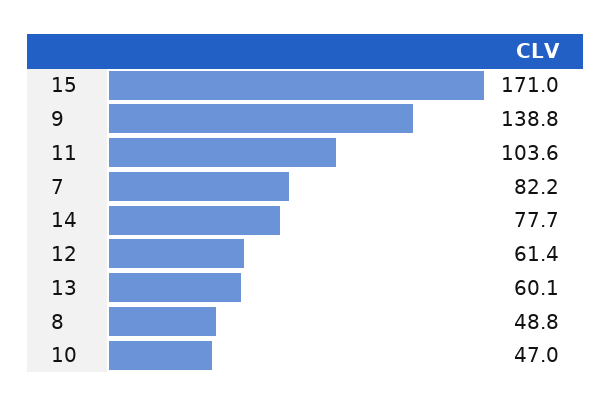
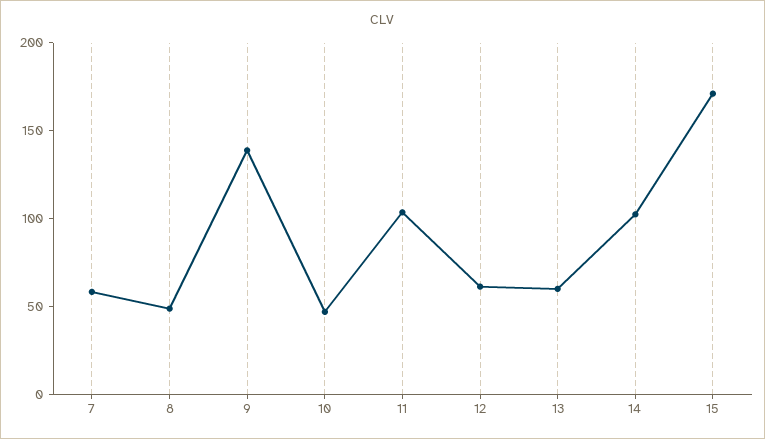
  {
    "15": 171,
    "9": 138.8,
    "11": 103.6,
-   "7": 82.2,
+   "7": 60,
-   "14": 77.7,
+   "14": 100,
    "12": 61.4,
    "13": 60.1,
    "8": 48.8,
    "10": 47
  }

